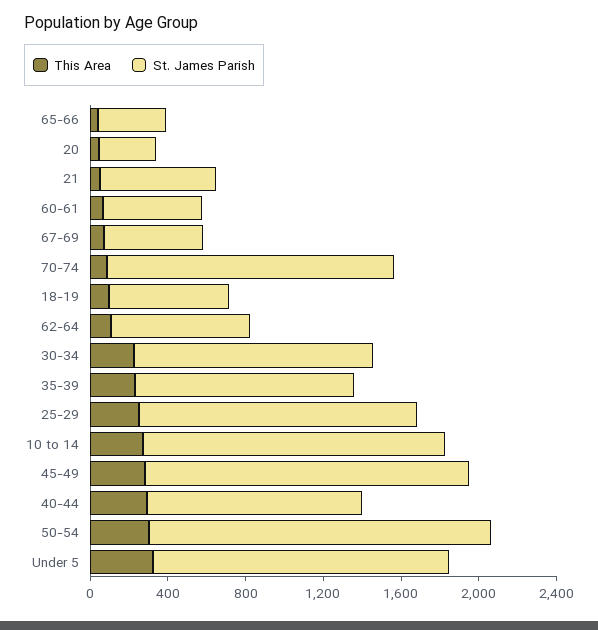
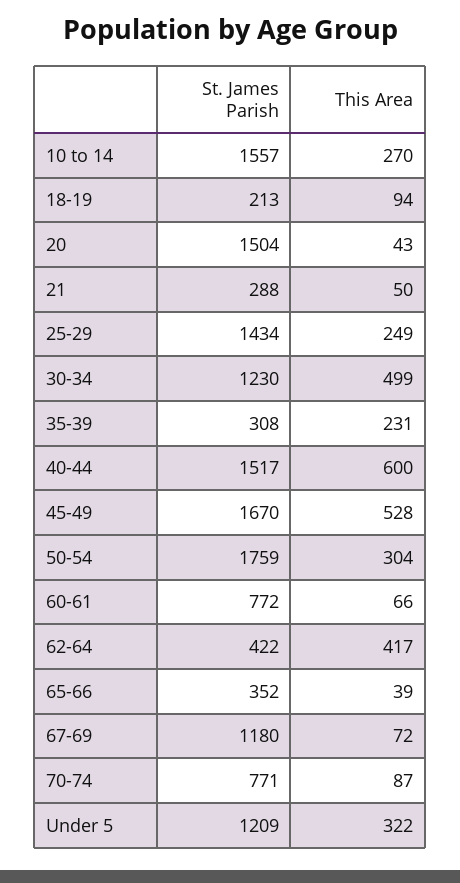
  {
    "This Area": {
      "65-66": 39,
      "20": 43,
      "21": 50,
      "60-61": 66,
      "67-69": 72,
      "70-74": 87,
      "18-19": 94,
-     "62-64": 100,
+     "62-64": 417,
-     "30-34": 200,
+     "30-34": 499,
      "35-39": 231,
      "25-29": 249,
      "10 to 14": 270,
-     "45-49": 300,
+     "45-49": 528,
-     "40-44": 300,
+     "40-44": 600,
      "50-54": 304,
      "Under 5": 322
    },
    "St. James Parish": {
      "65-66": 352,
-     "20": 300,
+     "20": 1504,
-     "21": 600,
+     "21": 288,
-     "60-61": 500,
+     "60-61": 772,
-     "67-69": 500,
+     "67-69": 1180,
-     "70-74": 1500,
+     "70-74": 771,
-     "18-19": 600,
+     "18-19": 213,
-     "62-64": 700,
+     "62-64": 422,
      "30-34": 1230,
-     "35-39": 1100,
+     "35-39": 308,
      "25-29": 1434,
      "10 to 14": 1557,
      "45-49": 1670,
-     "40-44": 1100,
+     "40-44": 1517,
      "50-54": 1759,
-     "Under 5": 1500
+     "Under 5": 1209
    }
  }

